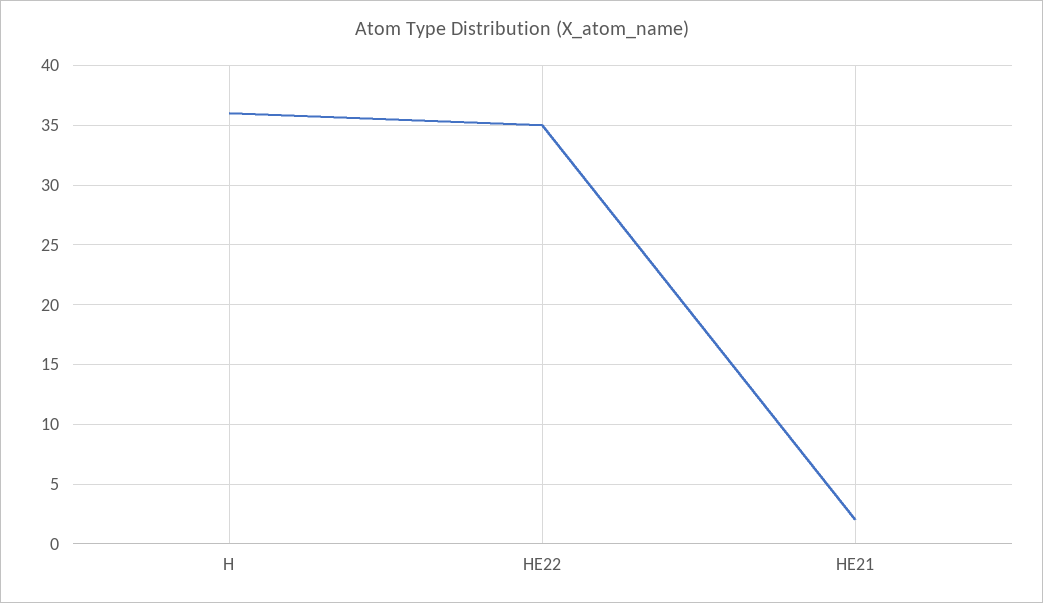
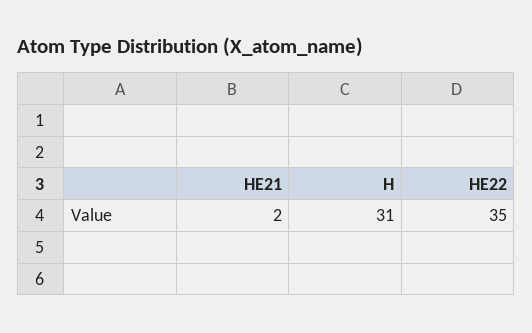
  {
-   "H": 36,
+   "H": 31,
    "HE22": 35,
    "HE21": 2
  }

